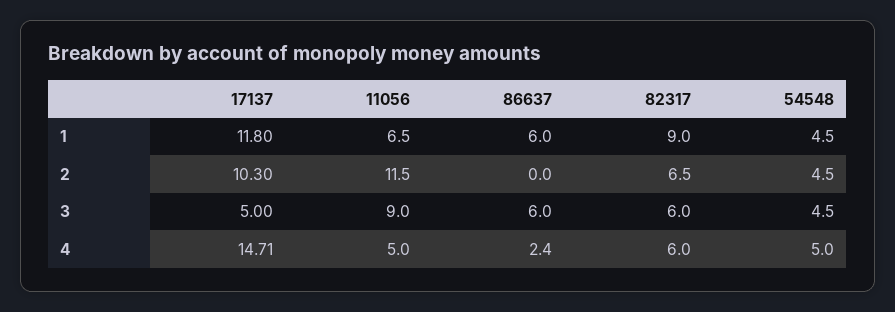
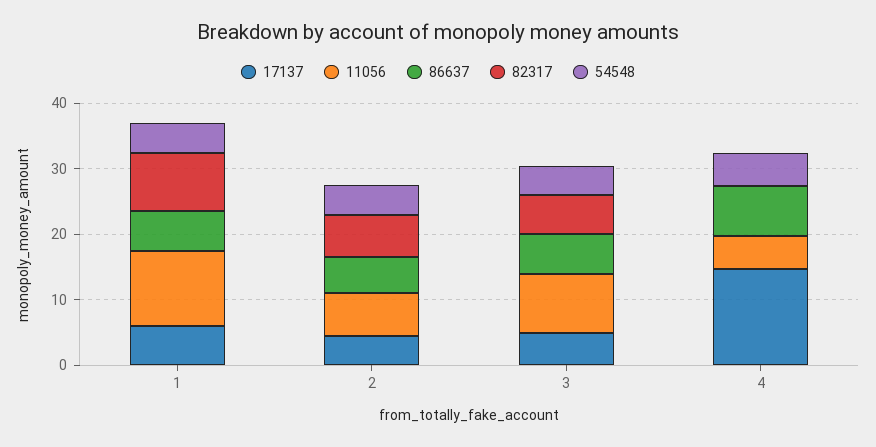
  {
    "17137": {
-     "1": 11.8,
+     "1": 6,
-     "2": 10.3,
+     "2": 4,
      "3": 5,
      "4": 14.71
    },
    "11056": {
-     "1": 6.5,
+     "1": 12,
-     "2": 11.5,
+     "2": 6,
      "3": 9,
      "4": 5
    },
    "86637": {
      "1": 6,
-     "2": 0,
+     "2": 6,
      "3": 6,
-     "4": 2.4
+     "4": 8
    },
    "82317": {
      "1": 9,
      "2": 6.5,
      "3": 6,
-     "4": 6
+     "4": 0
    },
    "54548": {
      "1": 4.5,
      "2": 4.5,
      "3": 4.5,
      "4": 5
    }
  }

